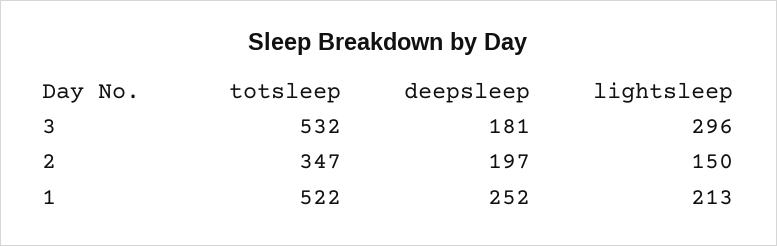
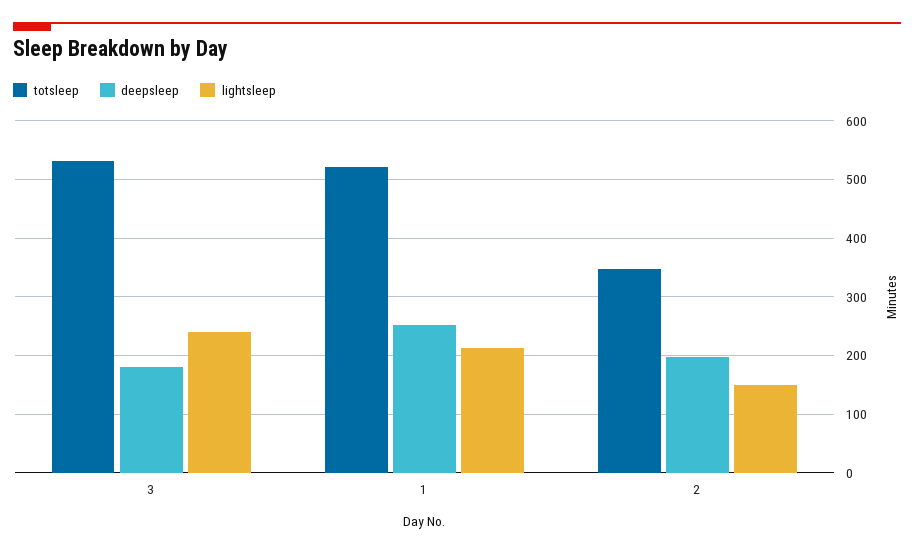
  {
    "totsleep": {
      "3": 532,
      "2": 347,
      "1": 522
    },
    "deepsleep": {
      "3": 181,
      "2": 197,
      "1": 252
    },
    "lightsleep": {
-     "3": 296,
+     "3": 240,
      "2": 150,
      "1": 213
    }
  }

